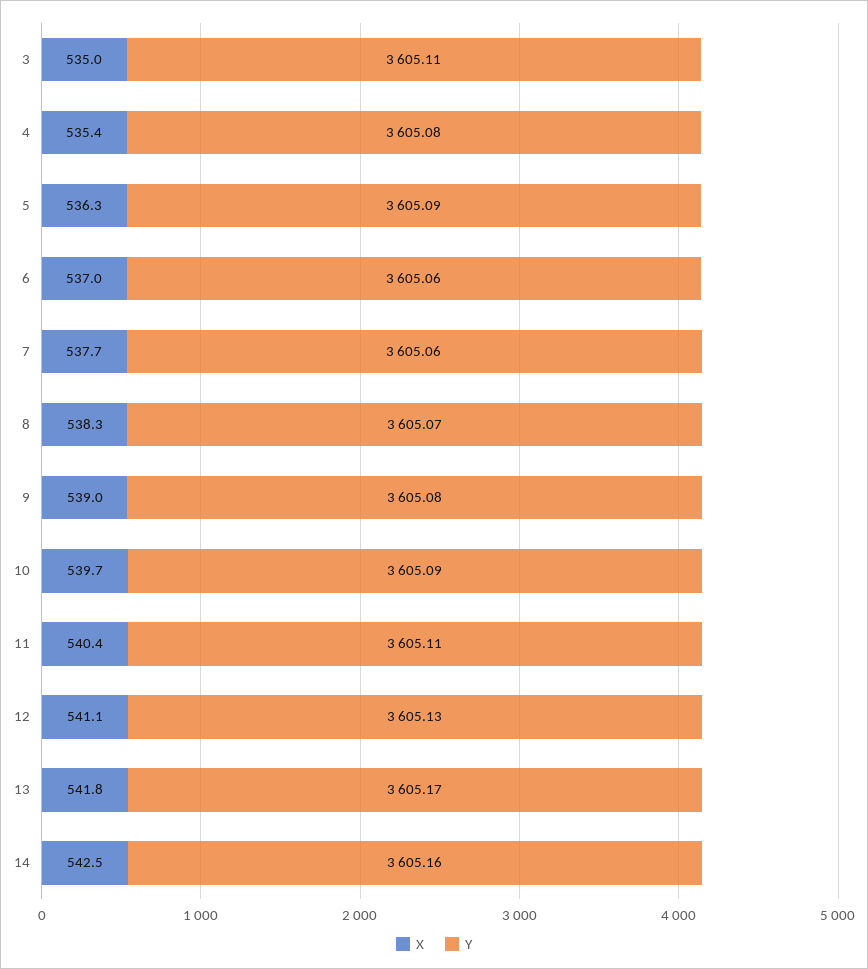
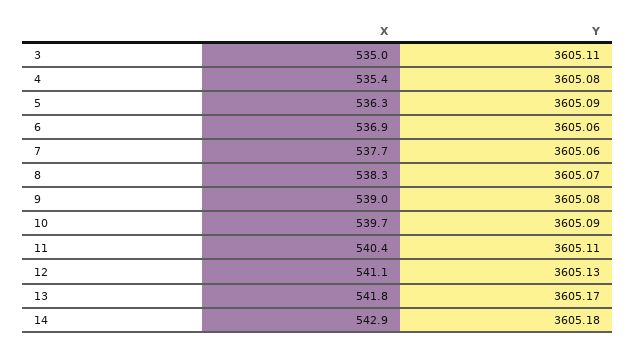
  {
    "X": {
      "3": 535,
      "4": 535.4,
      "5": 536.3,
-     "6": 537,
+     "6": 536.9,
      "7": 537.7,
      "8": 538.3,
      "9": 539,
      "10": 539.7,
      "11": 540.4,
      "12": 541.1,
      "13": 541.8,
-     "14": 542.5
+     "14": 542.9
    },
    "Y": {
      "3": 3605.11,
      "4": 3605.08,
      "5": 3605.09,
      "6": 3605.06,
      "7": 3605.06,
      "8": 3605.07,
      "9": 3605.08,
      "10": 3605.09,
      "11": 3605.11,
      "12": 3605.13,
      "13": 3605.17,
-     "14": 3605.16
+     "14": 3605.18
    }
  }

